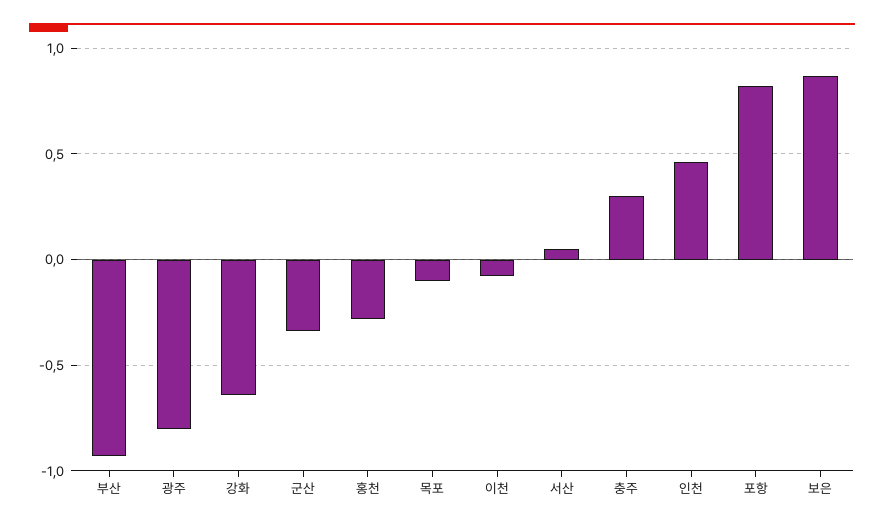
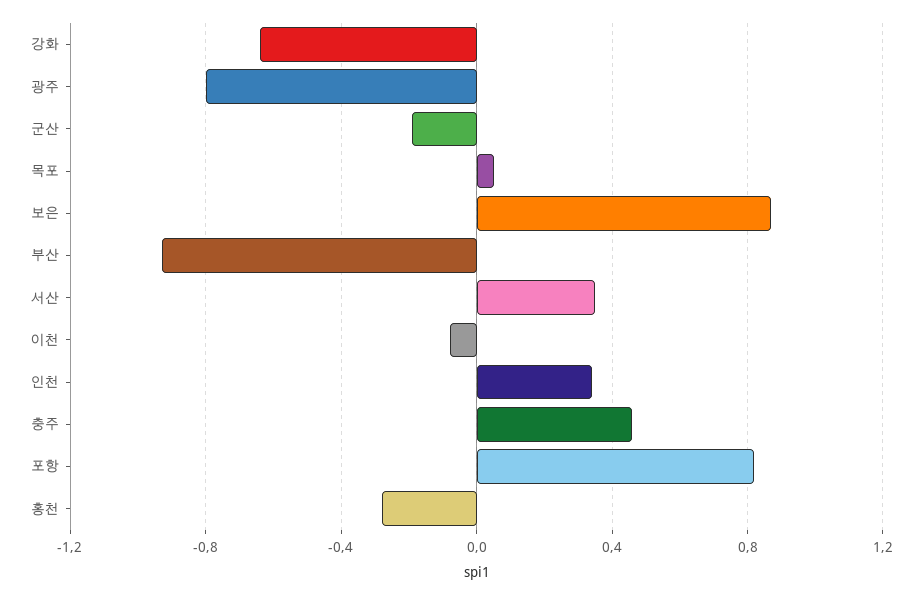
  {
    "부산": -0.95,
    "광주": -0.8,
    "강화": -0.65,
-   "군산": -0.35,
+   "군산": -0.2,
    "홍천": -0.3,
-   "목포": -0.1,
+   "목포": 0.05,
    "이천": -0.1,
-   "서산": 0.05,
+   "서산": 0.35,
-   "충주": 0.3,
+   "충주": 0.45,
-   "인천": 0.45,
+   "인천": 0.35,
    "포항": 0.8,
    "보은": 0.85
  }

